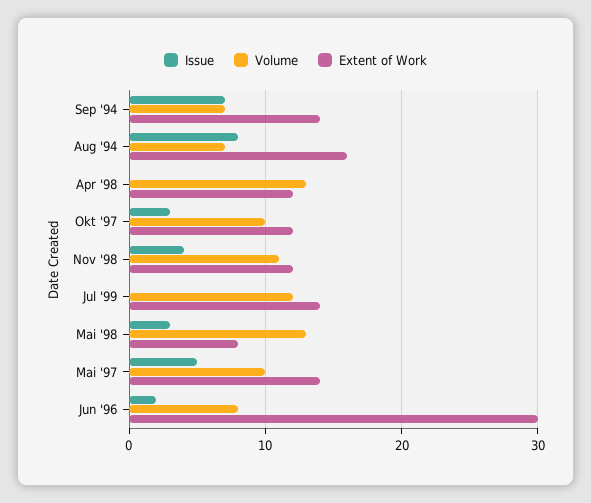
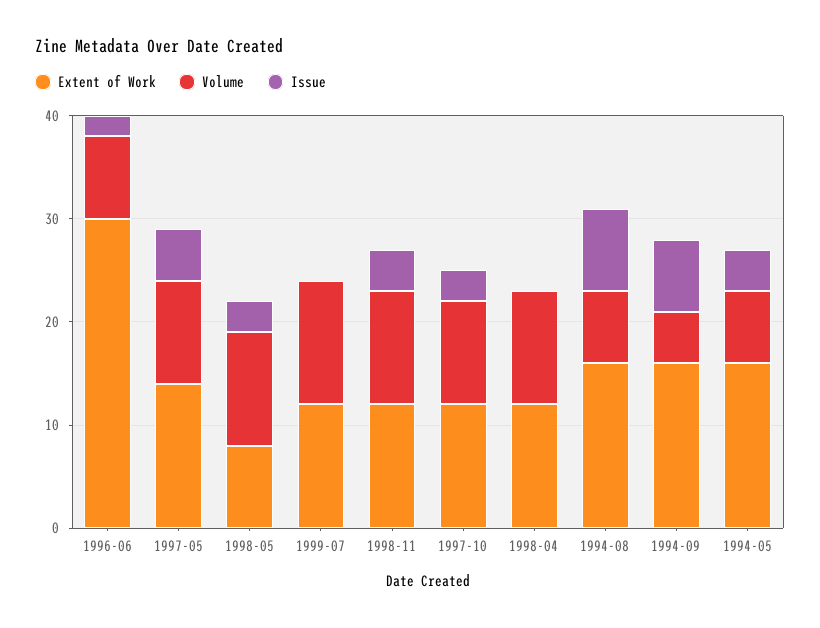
  {
    "Issue": {
      "Sep '94": 7,
      "Aug '94": 8,
      "Apr '98": 0,
      "Okt '97": 3,
      "Nov '98": 4,
      "Jul '99": 0,
      "Mai '98": 3,
      "Mai '97": 5,
-     "Jun '96": 2
+     "Jun '96": 2,
+     "1994-05": 4
    },
    "Volume": {
-     "Sep '94": 7,
+     "Sep '94": 5,
      "Aug '94": 7,
-     "Apr '98": 13,
+     "Apr '98": 11,
      "Okt '97": 10,
      "Nov '98": 11,
      "Jul '99": 12,
-     "Mai '98": 13,
+     "Mai '98": 11,
      "Mai '97": 10,
-     "Jun '96": 8
+     "Jun '96": 8,
+     "1994-05": 7
    },
    "Extent of Work": {
-     "Sep '94": 14,
+     "Sep '94": 16,
      "Aug '94": 16,
      "Apr '98": 12,
      "Okt '97": 12,
      "Nov '98": 12,
-     "Jul '99": 14,
+     "Jul '99": 12,
      "Mai '98": 8,
      "Mai '97": 14,
-     "Jun '96": 30
+     "Jun '96": 30,
+     "1994-05": 16
    }
  }

